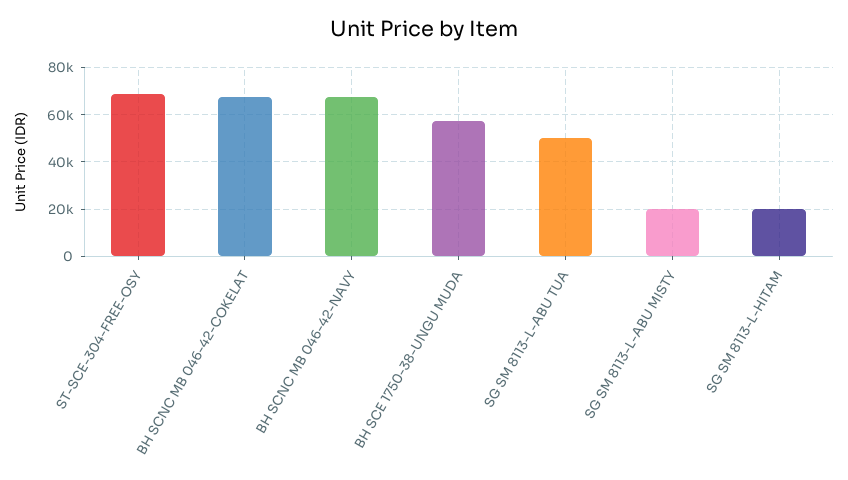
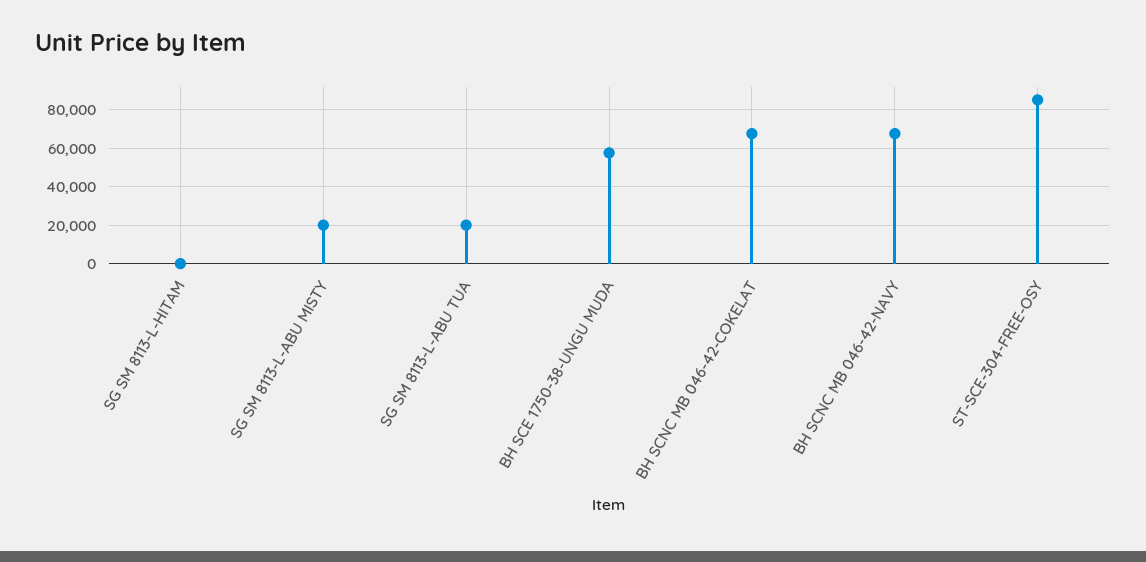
  {
-   "ST-SCE-304-FREE-OSY": 70000,
+   "ST-SCE-304-FREE-OSY": 85000,
    "BH SCNC MB 046-42-COKELAT": 70000,
    "BH SCNC MB 046-42-NAVY": 70000,
    "BH SCE 1750-38-UNGU MUDA": 60000,
-   "SG SM 8113-L-ABU TUA": 50000,
+   "SG SM 8113-L-ABU TUA": 20000,
    "SG SM 8113-L-ABU MISTY": 20000,
-   "SG SM 8113-L-HITAM": 20000
+   "SG SM 8113-L-HITAM": 0
  }

